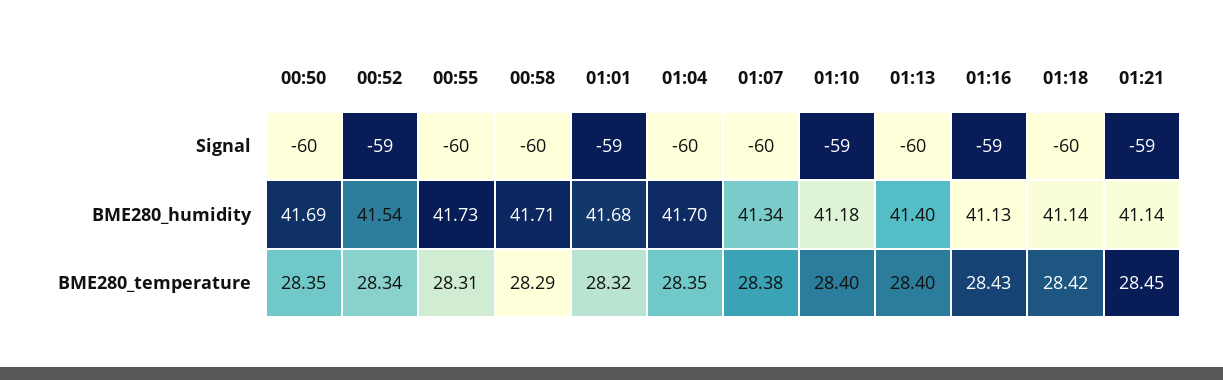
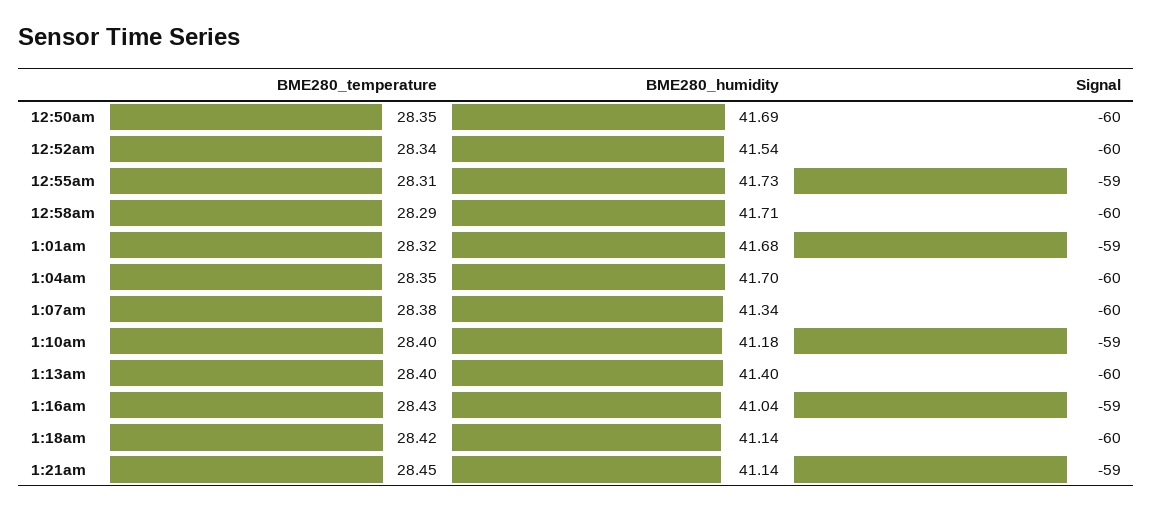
  {
    "00:50": {
      "Signal": -60,
      "BME280_humidity": 41.69,
      "BME280_temperature": 28.35
    },
    "00:52": {
-     "Signal": -59,
+     "Signal": -60,
      "BME280_humidity": 41.54,
      "BME280_temperature": 28.34
    },
    "00:55": {
-     "Signal": -60,
+     "Signal": -59,
      "BME280_humidity": 41.73,
      "BME280_temperature": 28.31
    },
    "00:58": {
      "Signal": -60,
      "BME280_humidity": 41.71,
      "BME280_temperature": 28.29
    },
    "01:01": {
      "Signal": -59,
      "BME280_humidity": 41.68,
      "BME280_temperature": 28.32
    },
    "01:04": {
      "Signal": -60,
      "BME280_humidity": 41.7,
      "BME280_temperature": 28.35
    },
    "01:07": {
      "Signal": -60,
      "BME280_humidity": 41.34,
      "BME280_temperature": 28.38
    },
    "01:10": {
      "Signal": -59,
      "BME280_humidity": 41.18,
      "BME280_temperature": 28.4
    },
    "01:13": {
      "Signal": -60,
      "BME280_humidity": 41.4,
      "BME280_temperature": 28.4
    },
    "01:16": {
      "Signal": -59,
-     "BME280_humidity": 41.13,
+     "BME280_humidity": 41.04,
      "BME280_temperature": 28.43
    },
    "01:18": {
      "Signal": -60,
      "BME280_humidity": 41.14,
      "BME280_temperature": 28.42
    },
    "01:21": {
      "Signal": -59,
      "BME280_humidity": 41.14,
      "BME280_temperature": 28.45
    }
  }

